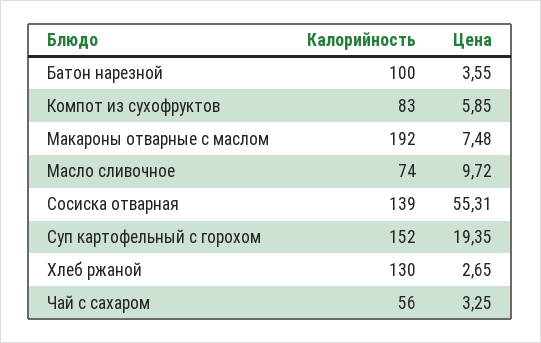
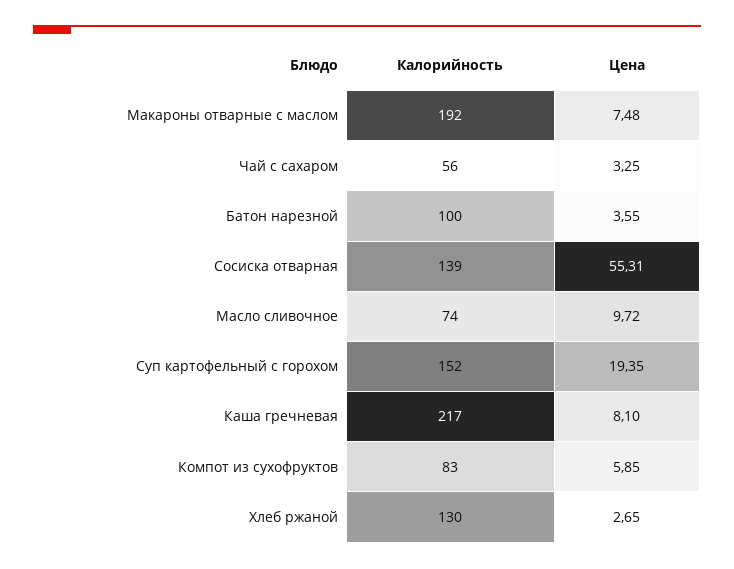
  {
    "Калорийность": {
      "Батон нарезной": 100,
      "Компот из сухофруктов": 83,
      "Макароны отварные с маслом": 192,
      "Масло сливочное": 74,
      "Сосиска отварная": 139,
      "Суп картофельный с горохом": 152,
      "Хлеб ржаной": 130,
-     "Чай с сахаром": 56
+     "Чай с сахаром": 56,
+     "Каша гречневая": 217
    },
    "Цена": {
      "Батон нарезной": 3.55,
      "Компот из сухофруктов": 5.85,
      "Макароны отварные с маслом": 7.48,
      "Масло сливочное": 9.72,
      "Сосиска отварная": 55.31,
      "Суп картофельный с горохом": 19.35,
      "Хлеб ржаной": 2.65,
-     "Чай с сахаром": 3.25
+     "Чай с сахаром": 3.25,
+     "Каша гречневая": 8.1
    }
  }

